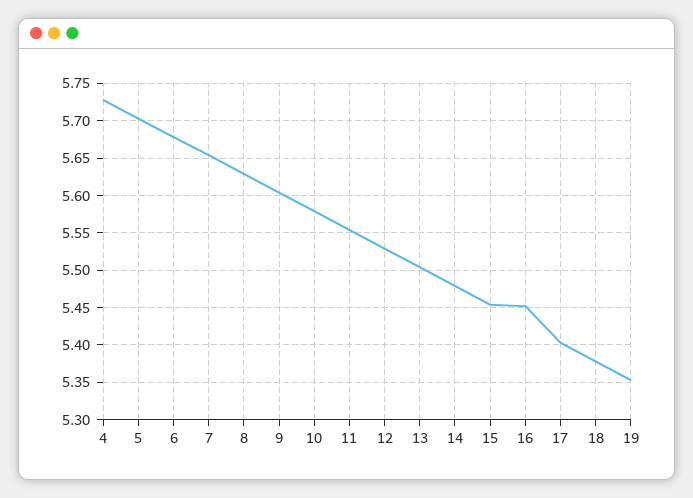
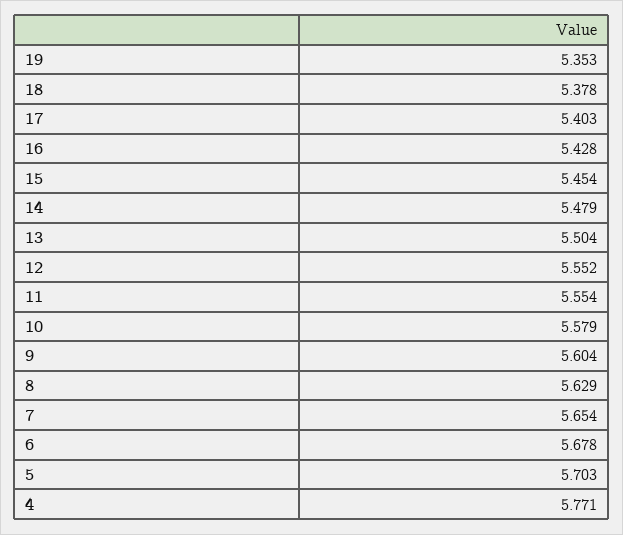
  {
-   "4": 5.73,
+   "4": 5.771,
    "5": 5.703,
    "6": 5.678,
    "7": 5.654,
    "8": 5.629,
    "9": 5.604,
    "10": 5.579,
    "11": 5.554,
-   "12": 5.53,
+   "12": 5.552,
    "13": 5.504,
    "14": 5.479,
    "15": 5.454,
-   "16": 5.45,
+   "16": 5.428,
    "17": 5.403,
    "18": 5.378,
    "19": 5.353
  }

